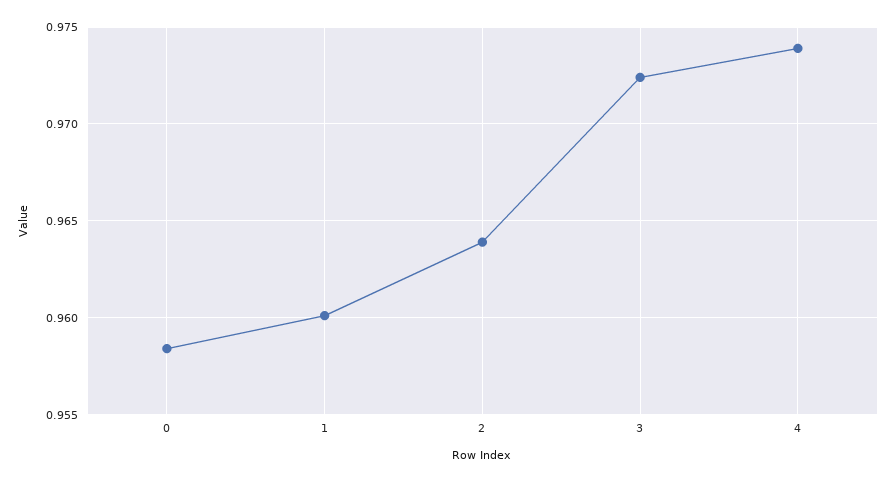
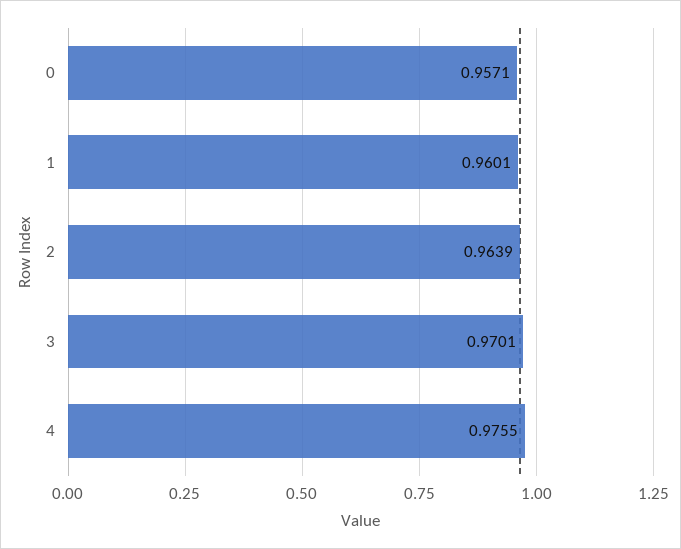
  {
-   "0": 0.9585,
+   "0": 0.9571,
    "1": 0.9601,
    "2": 0.9639,
-   "3": 0.9725,
+   "3": 0.9701,
-   "4": 0.974
+   "4": 0.9755
  }

